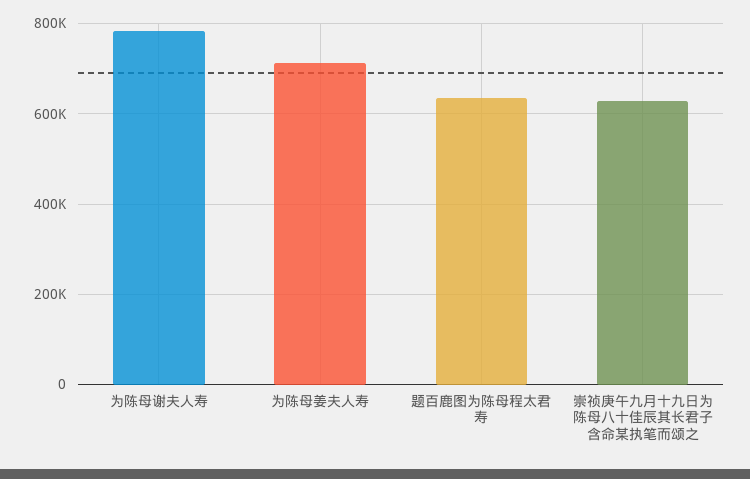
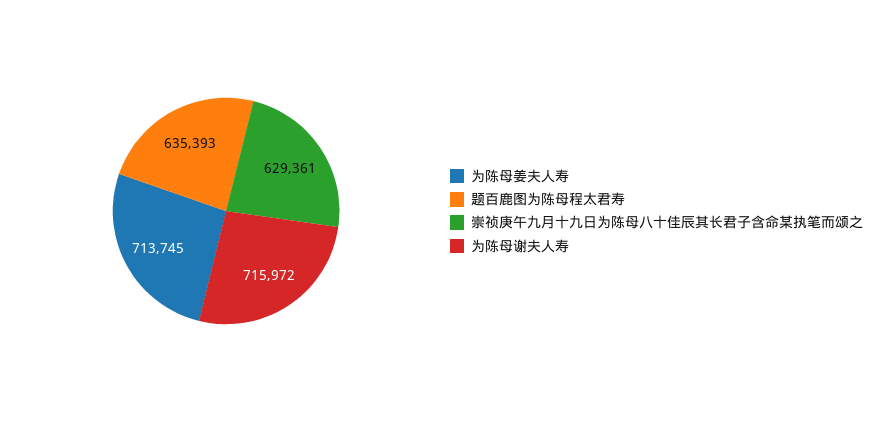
  {
-   "为陈母谢夫人寿": 780000,
+   "为陈母谢夫人寿": 715972,
    "为陈母姜夫人寿": 713745,
    "题百鹿图为陈母程太君寿": 635393,
    "崇祯庚午九月十九日为陈母八十佳辰其长君子含命某执笔而颂之": 629361
  }

